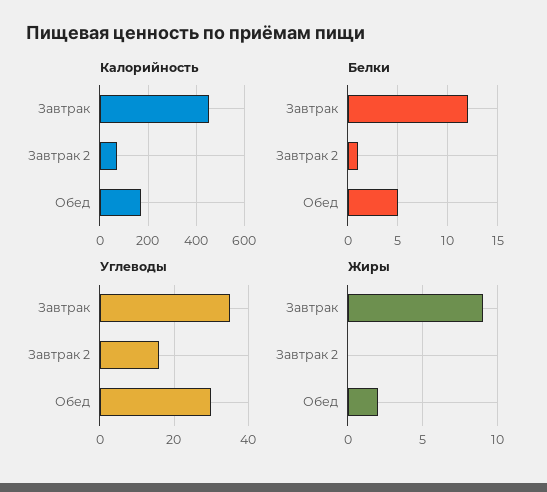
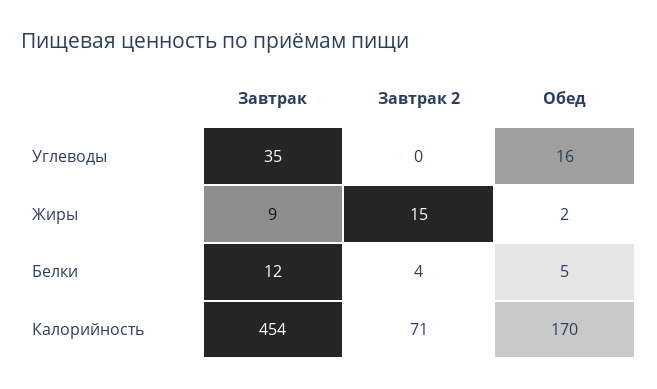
  {
    "Калорийность": {
      "Завтрак": 454,
      "Завтрак 2": 71,
      "Обед": 170
    },
    "Белки": {
      "Завтрак": 12,
-     "Завтрак 2": 1,
+     "Завтрак 2": 4,
      "Обед": 5
    },
    "Углеводы": {
      "Завтрак": 35,
-     "Завтрак 2": 15,
+     "Завтрак 2": 0,
-     "Обед": 30
+     "Обед": 16
    },
    "Жиры": {
      "Завтрак": 9,
-     "Завтрак 2": 0,
+     "Завтрак 2": 15,
      "Обед": 2
    }
  }

